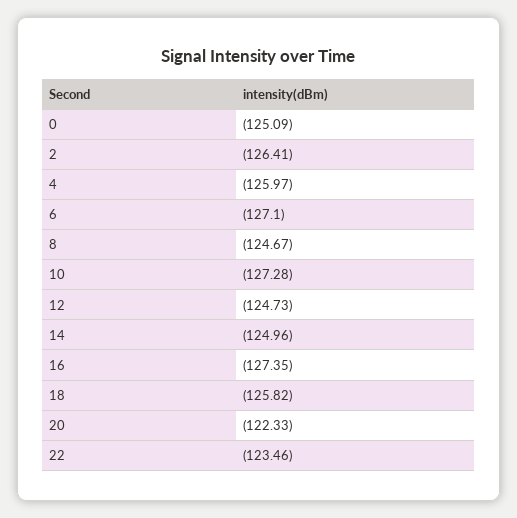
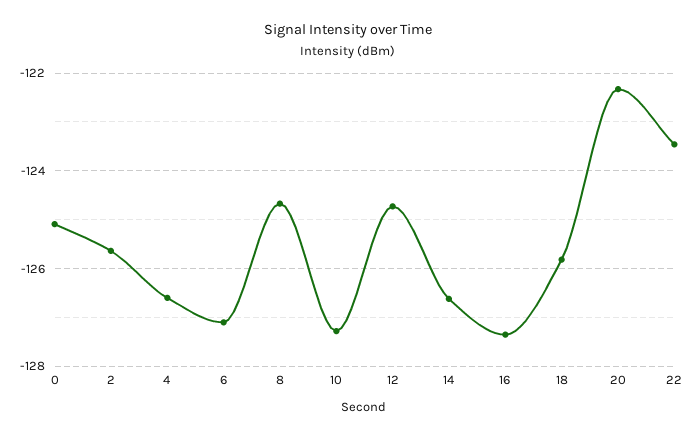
  {
    "0": -125.09,
-   "2": -126.41,
+   "2": -125.6,
-   "4": -125.97,
+   "4": -126.6,
    "6": -127.1,
    "8": -124.67,
    "10": -127.28,
    "12": -124.73,
-   "14": -124.96,
+   "14": -126.6,
    "16": -127.35,
    "18": -125.82,
    "20": -122.33,
    "22": -123.46
  }

